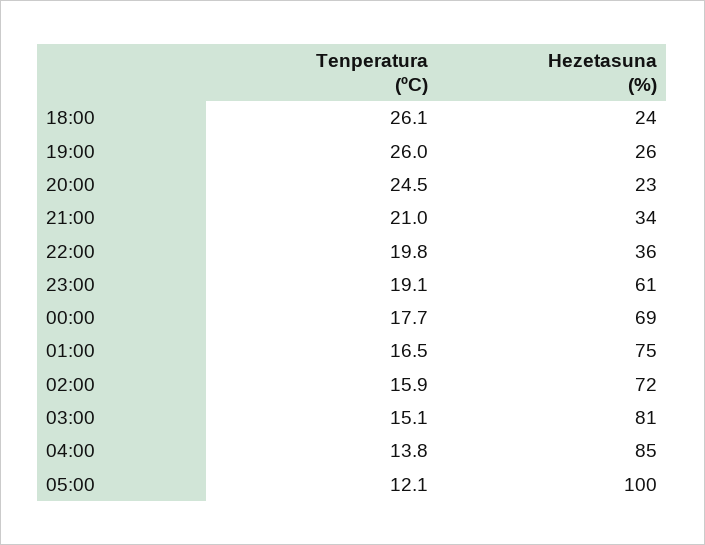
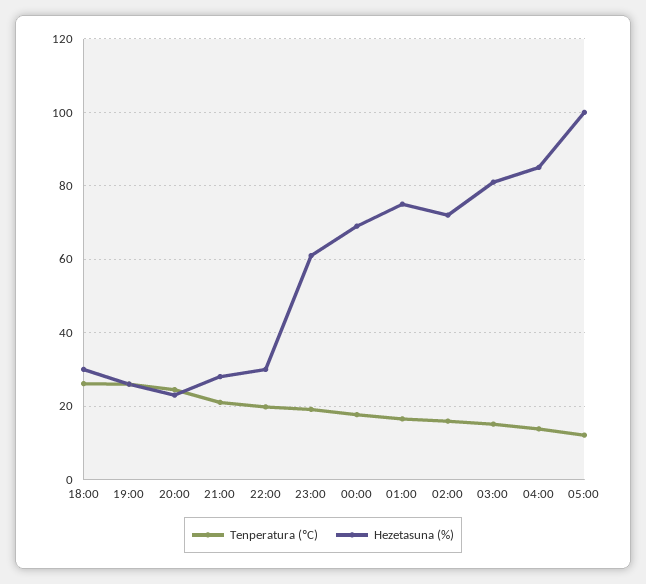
  {
    "Tenperatura (ºC)": {
      "18:00": 26.1,
      "19:00": 26,
      "20:00": 24.5,
      "21:00": 21,
      "22:00": 19.8,
      "23:00": 19.1,
      "00:00": 17.7,
      "01:00": 16.5,
      "02:00": 15.9,
      "03:00": 15.1,
      "04:00": 13.8,
      "05:00": 12.1
    },
    "Hezetasuna (%)": {
-     "18:00": 24,
+     "18:00": 30,
      "19:00": 26,
      "20:00": 23,
-     "21:00": 34,
+     "21:00": 28,
-     "22:00": 36,
+     "22:00": 30,
      "23:00": 61,
      "00:00": 69,
      "01:00": 75,
      "02:00": 72,
      "03:00": 81,
      "04:00": 85,
      "05:00": 100
    }
  }

